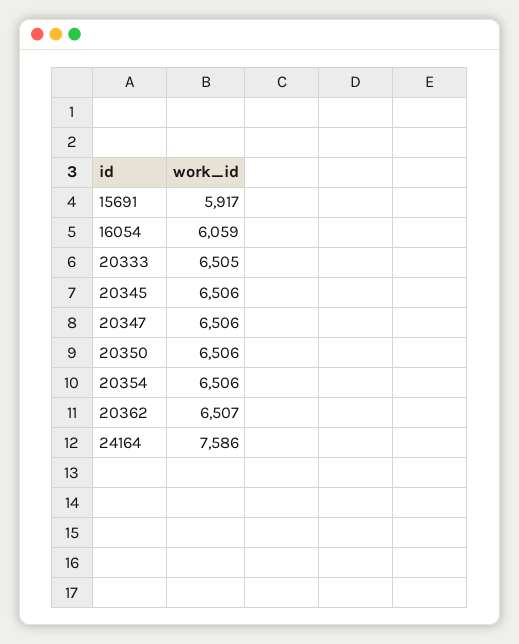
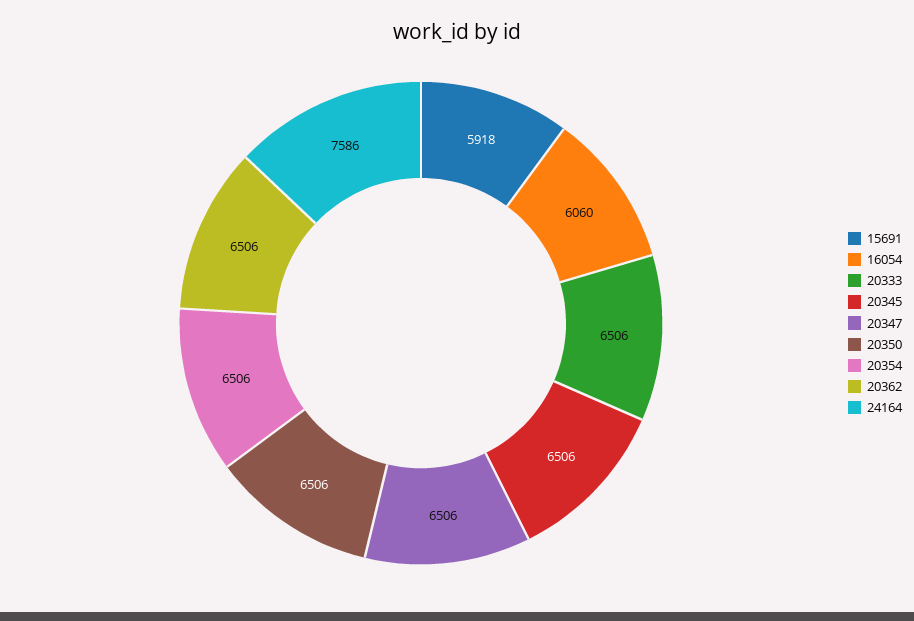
  {
-   "15691": 5917,
+   "15691": 5918,
-   "16054": 6059,
+   "16054": 6060,
-   "20333": 6505,
+   "20333": 6506,
    "20345": 6506,
    "20347": 6506,
    "20350": 6506,
    "20354": 6506,
-   "20362": 6507,
+   "20362": 6506,
    "24164": 7586
  }

